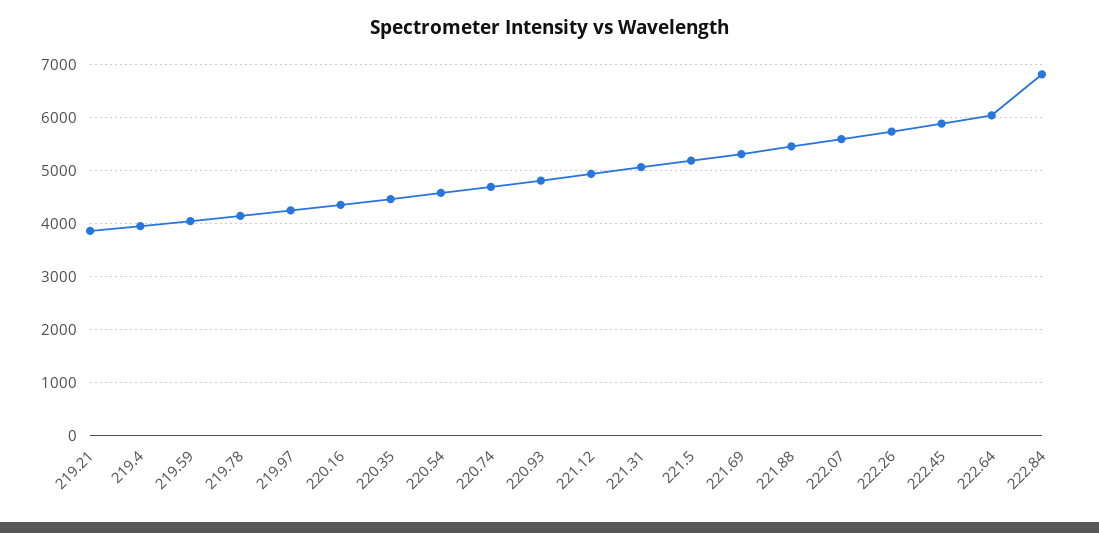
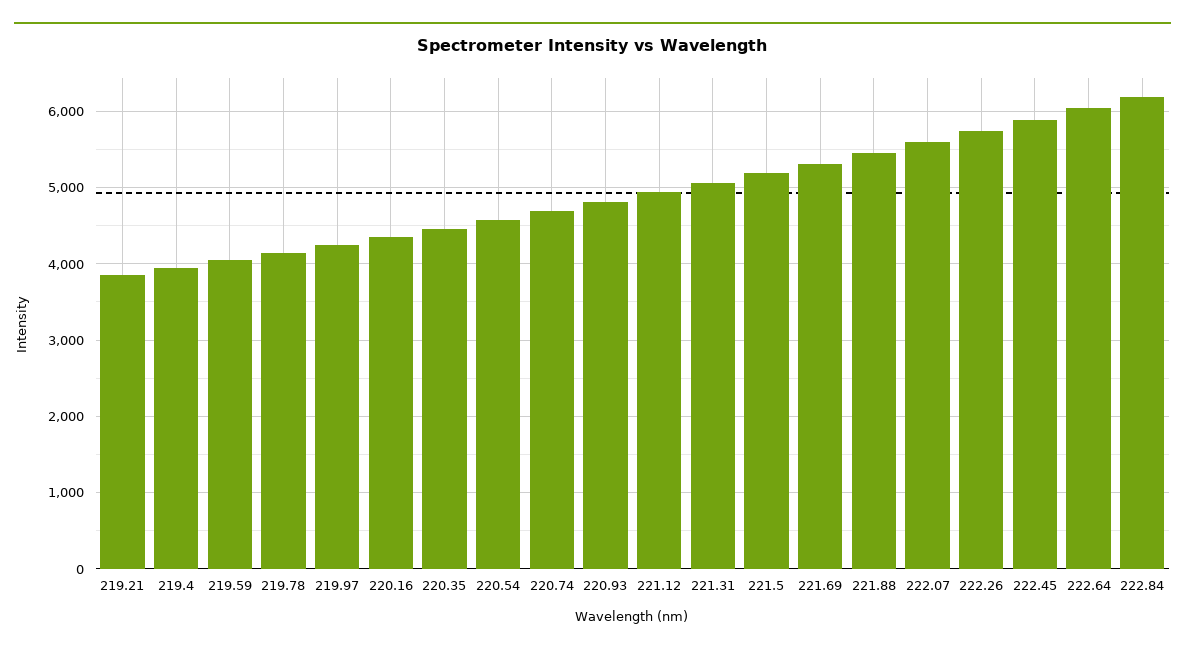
  {
    "219.21": 3900,
    "219.4": 4000,
    "219.59": 4000,
    "219.78": 4100,
    "219.97": 4200,
    "220.16": 4400,
    "220.35": 4500,
    "220.54": 4600,
    "220.74": 4700,
    "220.93": 4800,
    "221.12": 4900,
    "221.31": 5100,
    "221.5": 5200,
    "221.69": 5300,
    "221.88": 5500,
    "222.07": 5600,
    "222.26": 5700,
    "222.45": 5900,
    "222.64": 6000,
-   "222.84": 6800
+   "222.84": 6200
  }

